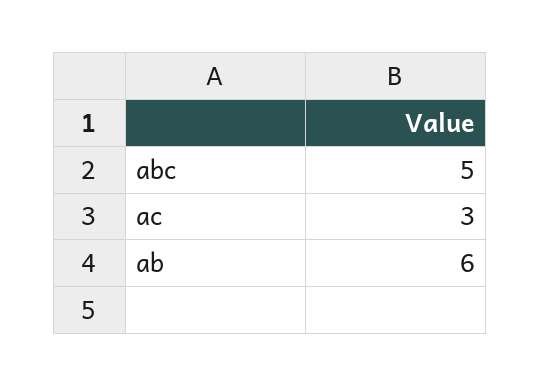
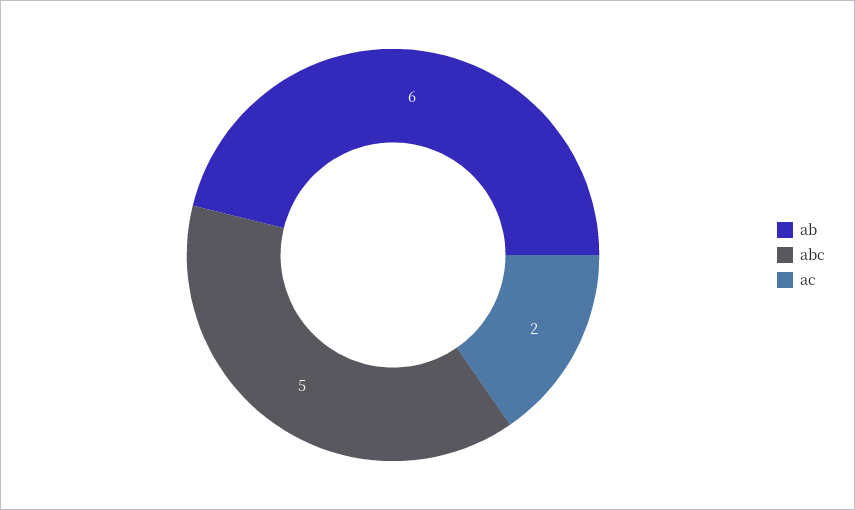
  {
    "abc": 5,
-   "ac": 3,
+   "ac": 2,
    "ab": 6
  }

